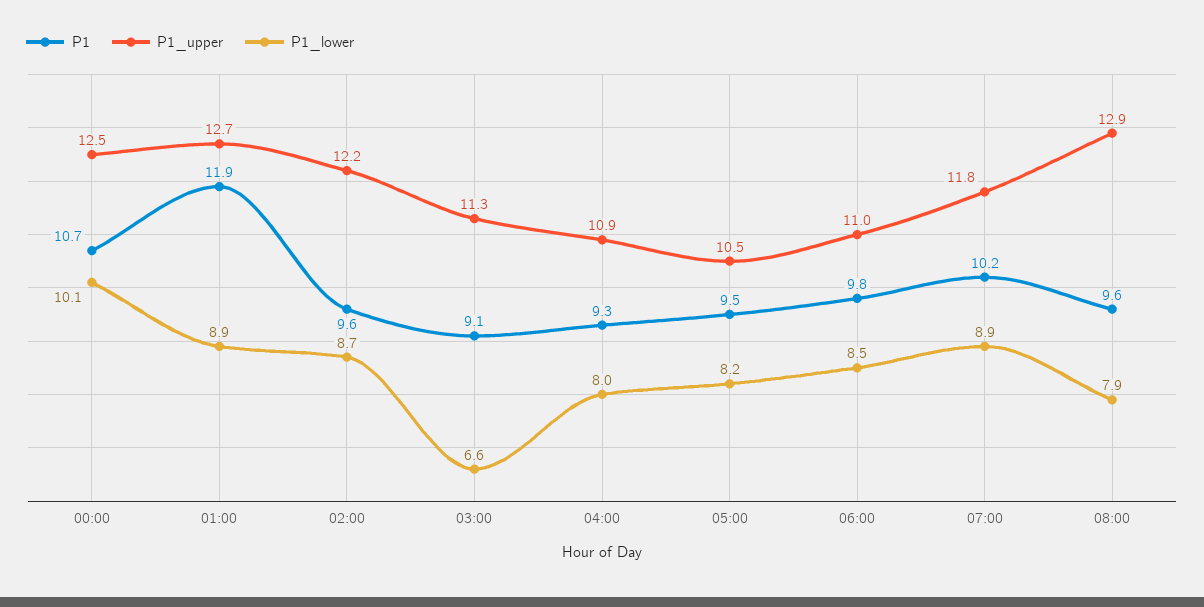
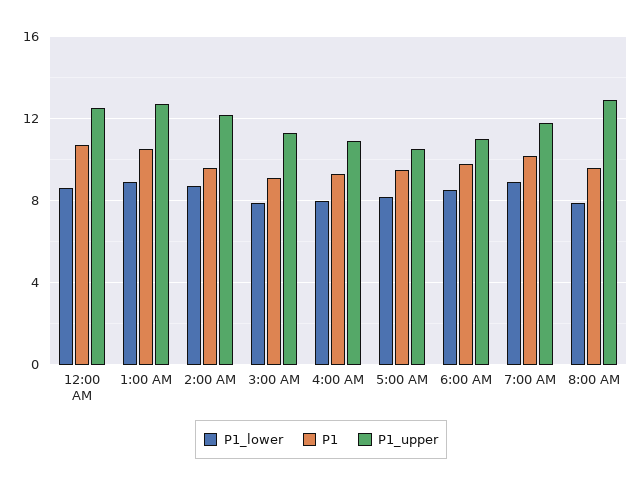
  {
    "P1": {
      "00:00": 10.7,
-     "01:00": 11.9,
+     "01:00": 10.5,
      "02:00": 9.6,
      "03:00": 9.1,
      "04:00": 9.3,
      "05:00": 9.5,
      "06:00": 9.8,
      "07:00": 10.2,
      "08:00": 9.6
    },
    "P1_upper": {
      "00:00": 12.5,
      "01:00": 12.7,
      "02:00": 12.2,
      "03:00": 11.3,
      "04:00": 10.9,
      "05:00": 10.5,
      "06:00": 11,
      "07:00": 11.8,
      "08:00": 12.9
    },
    "P1_lower": {
-     "00:00": 10.1,
+     "00:00": 8.5,
      "01:00": 8.9,
      "02:00": 8.7,
-     "03:00": 6.6,
+     "03:00": 8,
      "04:00": 8,
      "05:00": 8.2,
      "06:00": 8.5,
      "07:00": 8.9,
      "08:00": 7.9
    }
  }

